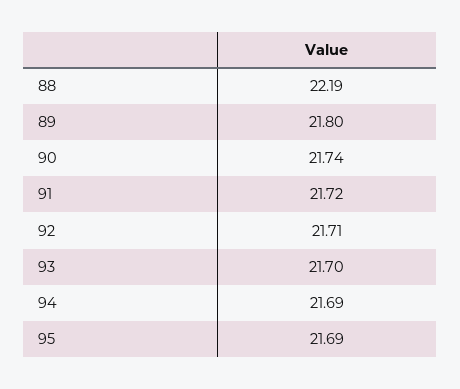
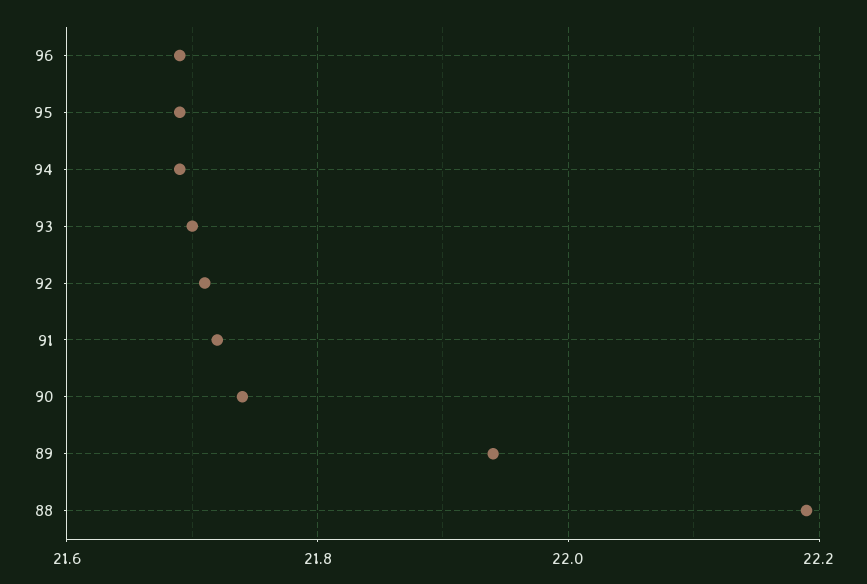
  {
    "88": 22.19,
-   "89": 21.8,
+   "89": 21.95,
    "90": 21.74,
    "91": 21.72,
    "92": 21.71,
    "93": 21.7,
    "94": 21.69,
-   "95": 21.69
+   "95": 21.69,
+   "96": 21.7
  }

